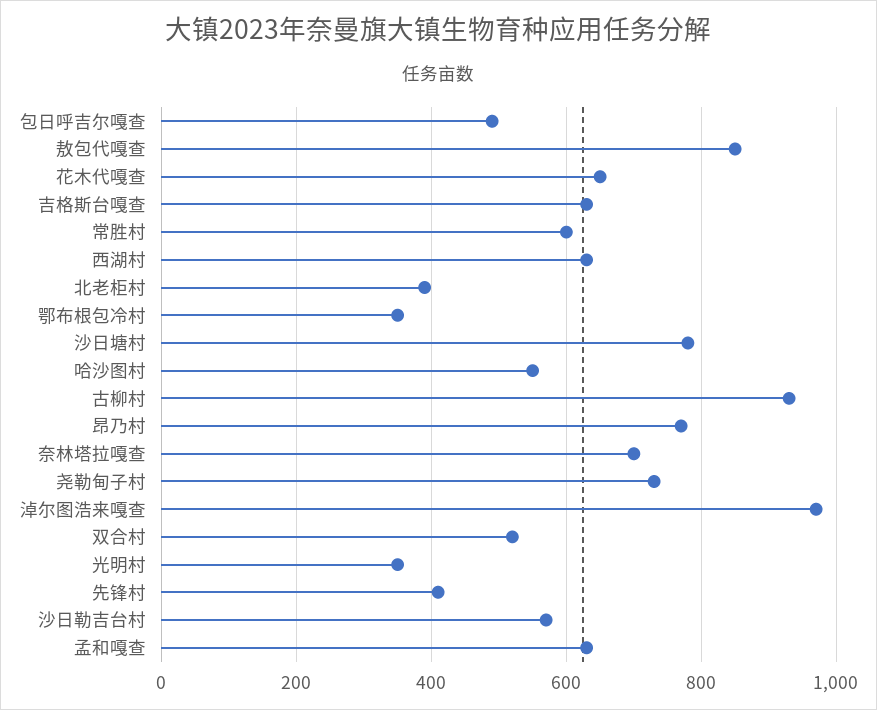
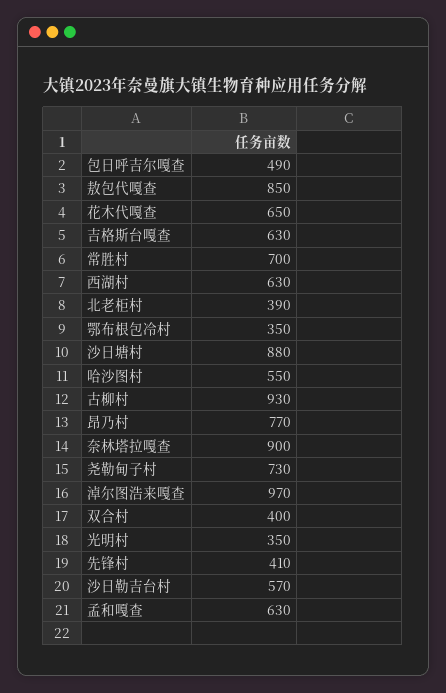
  {
    "包日呼吉尔嘎查": 490,
    "敖包代嘎查": 850,
    "花木代嘎查": 650,
    "吉格斯台嘎查": 630,
-   "常胜村": 600,
+   "常胜村": 700,
    "西湖村": 630,
    "北老柜村": 390,
    "鄂布根包冷村": 350,
-   "沙日塘村": 780,
+   "沙日塘村": 880,
    "哈沙图村": 550,
    "古柳村": 930,
    "昂乃村": 770,
-   "奈林塔拉嘎查": 700,
+   "奈林塔拉嘎查": 900,
    "尧勒甸子村": 730,
    "淖尔图浩来嘎查": 970,
-   "双合村": 520,
+   "双合村": 400,
    "光明村": 350,
    "先锋村": 410,
    "沙日勒吉台村": 570,
    "孟和嘎查": 630
  }

